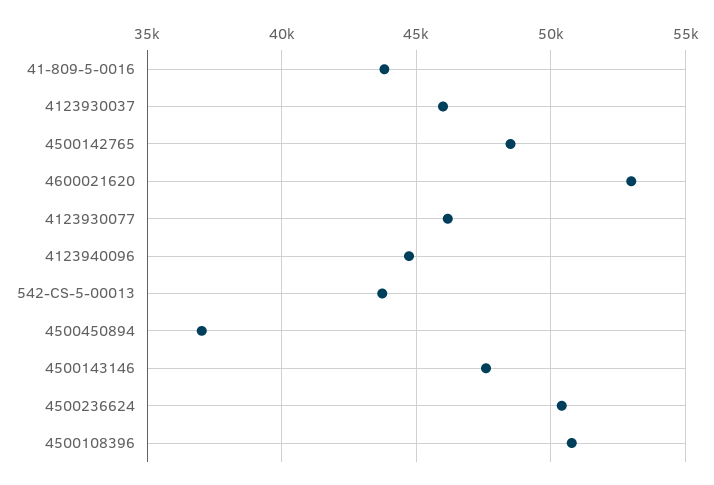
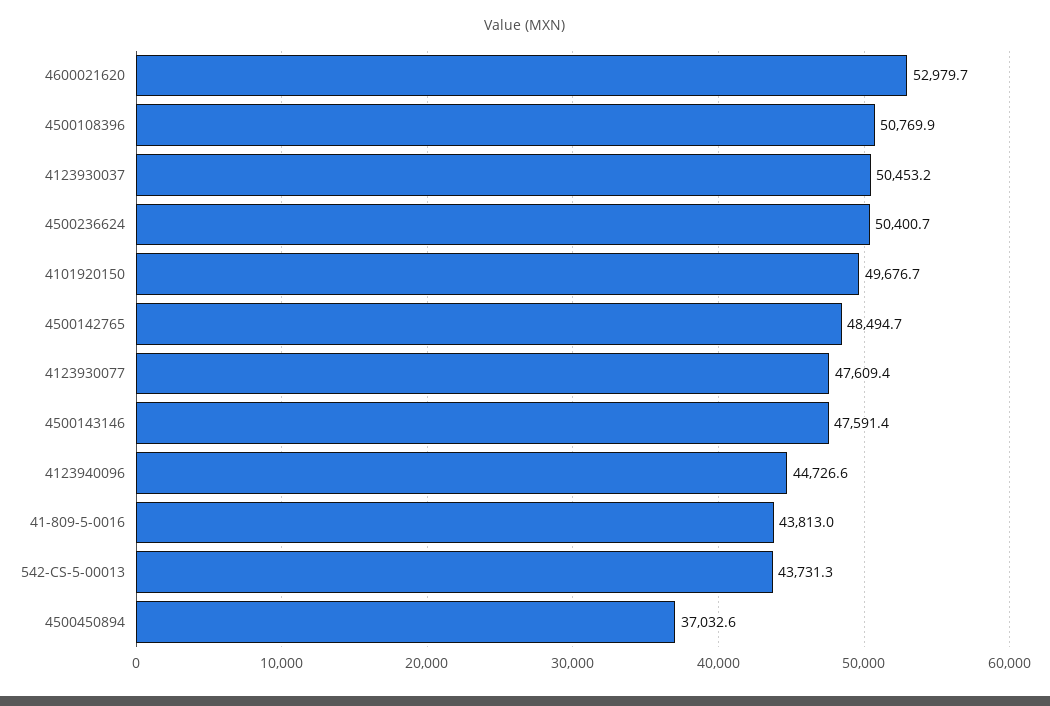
  {
    "41-809-5-0016": 43813,
-   "4123930037": 46000,
+   "4123930037": 50453.2,
    "4500142765": 48494.7,
    "4600021620": 52979.7,
-   "4123930077": 46000,
+   "4123930077": 47609.4,
    "4123940096": 44726.6,
    "542-CS-5-00013": 43731.3,
    "4500450894": 37032.6,
    "4500143146": 47591.4,
    "4500236624": 50400.7,
-   "4500108396": 50769.9
+   "4500108396": 50769.9,
+   "4101920150": 49676.7
  }

